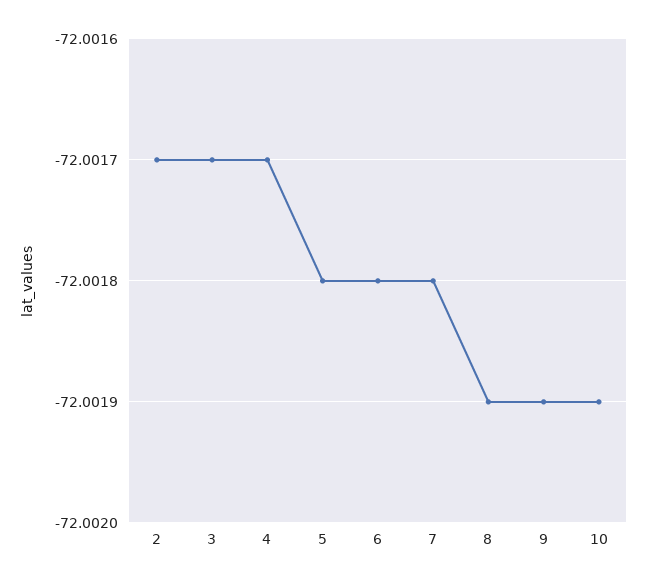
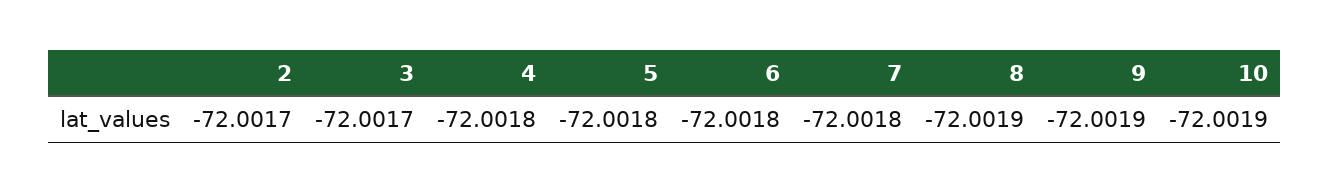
  {
    "2": -72.0017,
    "3": -72.0017,
-   "4": -72.0017,
+   "4": -72.0018,
    "5": -72.0018,
    "6": -72.0018,
    "7": -72.0018,
    "8": -72.0019,
    "9": -72.0019,
    "10": -72.0019
  }

